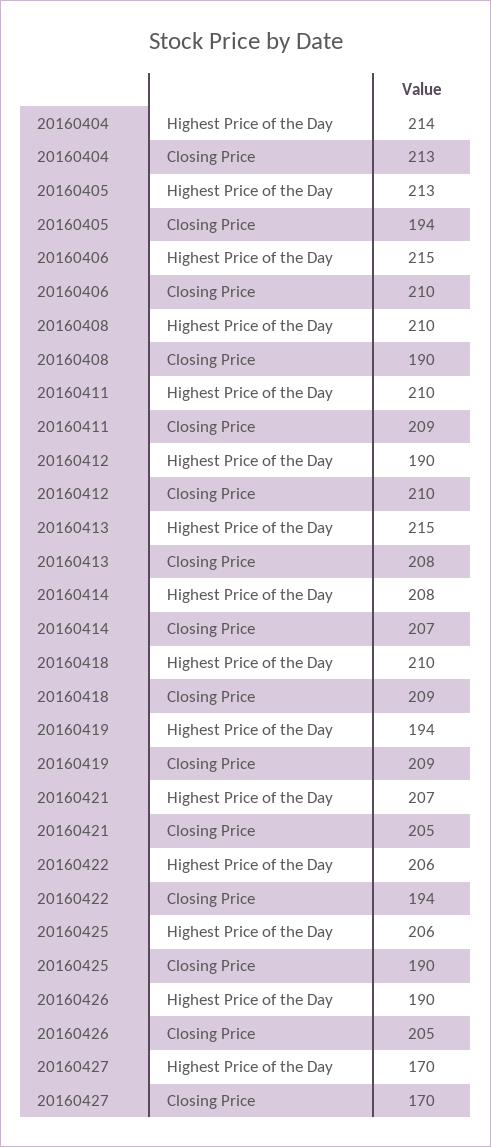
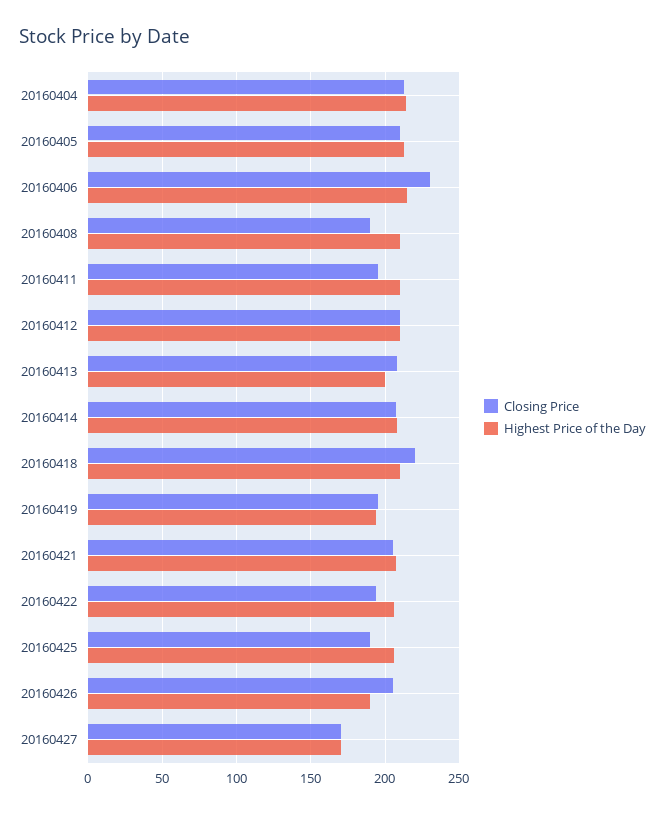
  {
    "Highest Price of the Day": {
      "20160404": 214,
      "20160405": 213,
      "20160406": 215,
      "20160408": 210,
      "20160411": 210,
-     "20160412": 190,
+     "20160412": 210,
-     "20160413": 215,
+     "20160413": 200,
      "20160414": 208,
      "20160418": 210,
      "20160419": 194,
      "20160421": 207,
      "20160422": 206,
      "20160425": 206,
      "20160426": 190,
      "20160427": 170
    },
    "Closing Price": {
      "20160404": 213,
-     "20160405": 194,
+     "20160405": 210,
-     "20160406": 210,
+     "20160406": 230,
      "20160408": 190,
-     "20160411": 209,
+     "20160411": 195,
      "20160412": 210,
      "20160413": 208,
      "20160414": 207,
-     "20160418": 209,
+     "20160418": 220,
-     "20160419": 209,
+     "20160419": 195,
      "20160421": 205,
      "20160422": 194,
      "20160425": 190,
      "20160426": 205,
      "20160427": 170
    }
  }

